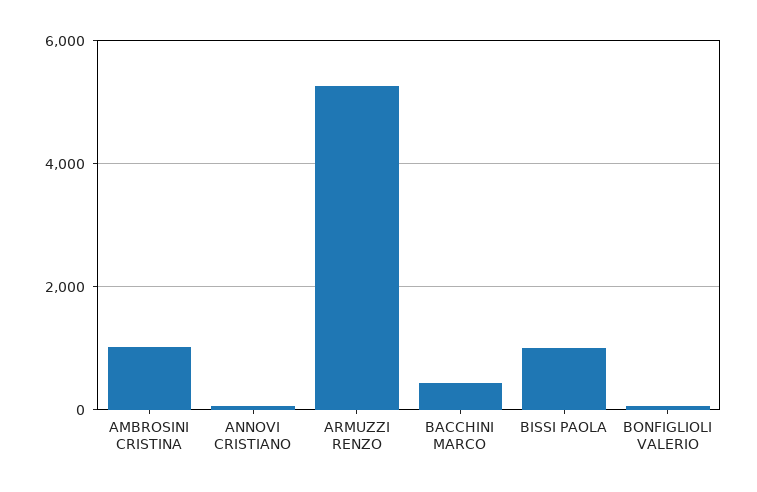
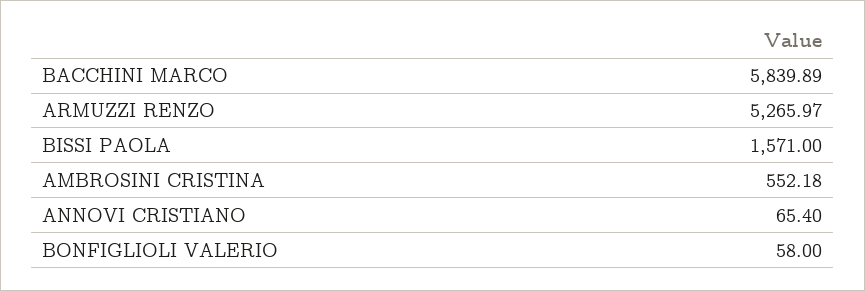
  {
-   "AMBROSINI CRISTINA": 1000,
+   "AMBROSINI CRISTINA": 552.18,
    "ANNOVI CRISTIANO": 65.4,
    "ARMUZZI RENZO": 5265.97,
-   "BACCHINI MARCO": 400,
+   "BACCHINI MARCO": 5839.89,
-   "BISSI PAOLA": 1000,
+   "BISSI PAOLA": 1571,
    "BONFIGLIOLI VALERIO": 58
  }

